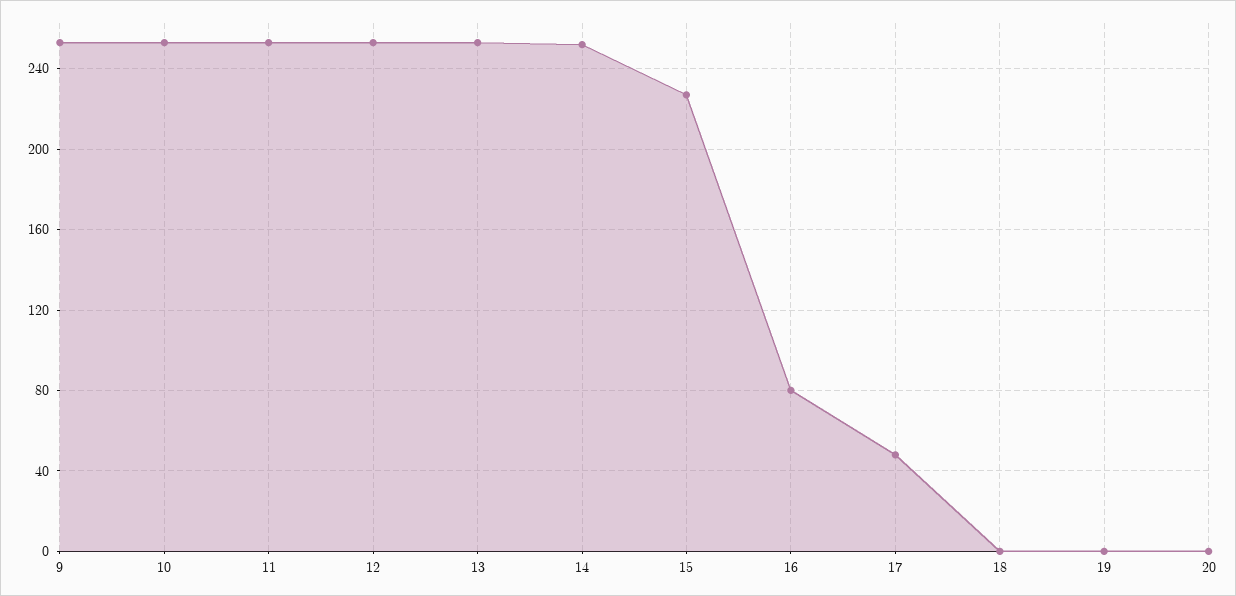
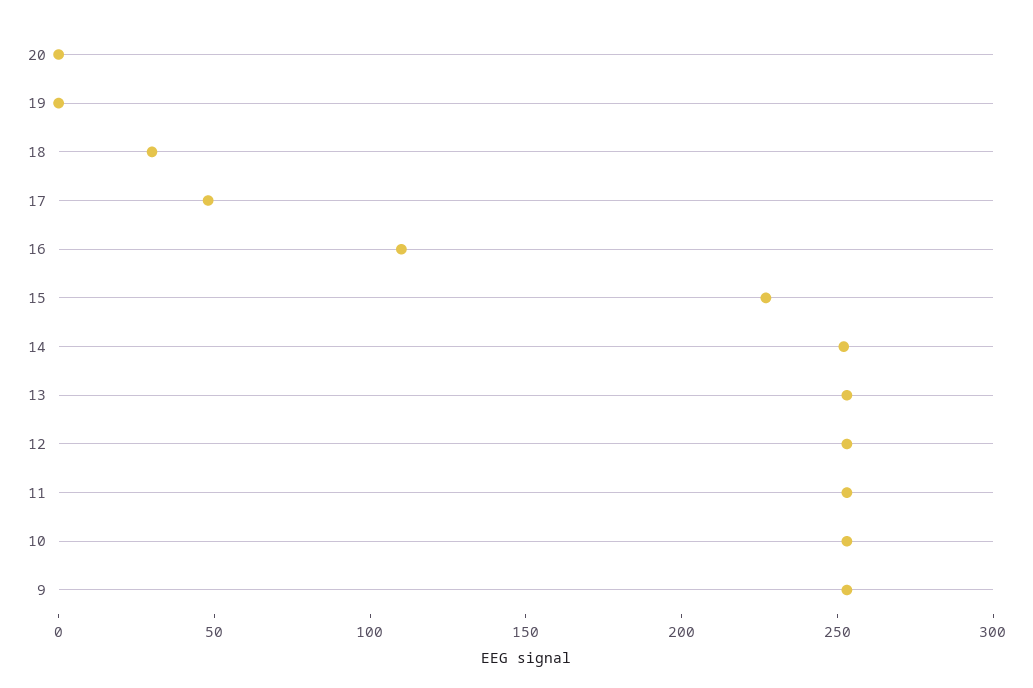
  {
    "9": 255,
    "10": 255,
    "11": 255,
    "12": 255,
    "13": 255,
    "14": 250,
    "15": 225,
-   "16": 80,
+   "16": 110,
    "17": 50,
-   "18": 0,
+   "18": 30,
    "19": 0,
    "20": 0
  }

